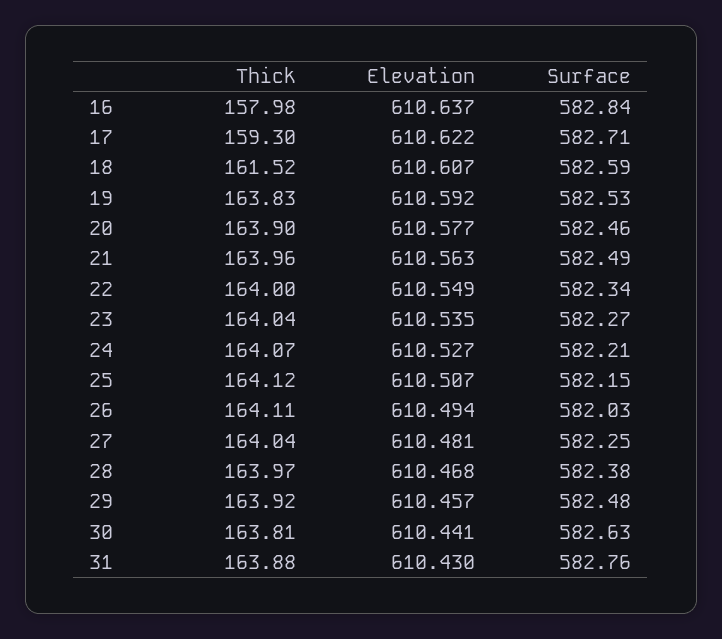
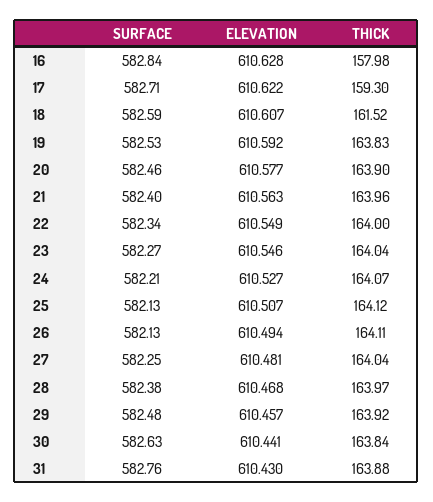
  {
    "Thick": {
      "16": 157.98,
      "17": 159.3,
      "18": 161.52,
      "19": 163.83,
      "20": 163.9,
      "21": 163.96,
      "22": 164,
      "23": 164.04,
      "24": 164.07,
      "25": 164.12,
      "26": 164.11,
      "27": 164.04,
      "28": 163.97,
      "29": 163.92,
-     "30": 163.81,
+     "30": 163.84,
      "31": 163.88
    },
    "Elevation": {
-     "16": 610.637,
+     "16": 610.628,
      "17": 610.622,
      "18": 610.607,
      "19": 610.592,
      "20": 610.577,
      "21": 610.563,
      "22": 610.549,
-     "23": 610.535,
+     "23": 610.546,
      "24": 610.527,
      "25": 610.507,
      "26": 610.494,
      "27": 610.481,
      "28": 610.468,
      "29": 610.457,
      "30": 610.441,
      "31": 610.43
    },
    "Surface": {
      "16": 582.84,
      "17": 582.71,
      "18": 582.59,
      "19": 582.53,
      "20": 582.46,
-     "21": 582.49,
+     "21": 582.4,
      "22": 582.34,
      "23": 582.27,
      "24": 582.21,
-     "25": 582.15,
+     "25": 582.13,
-     "26": 582.03,
+     "26": 582.13,
      "27": 582.25,
      "28": 582.38,
      "29": 582.48,
      "30": 582.63,
      "31": 582.76
    }
  }

